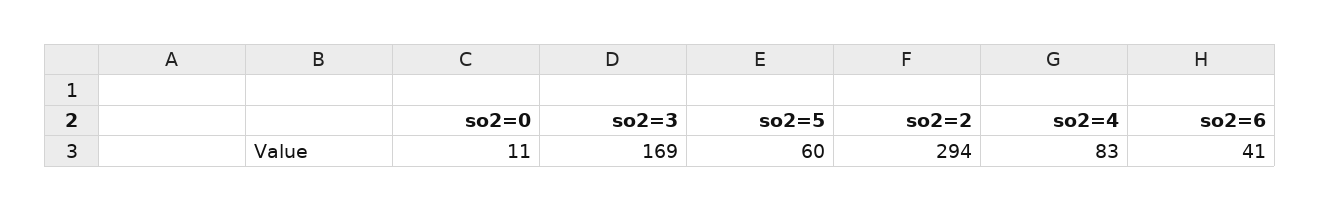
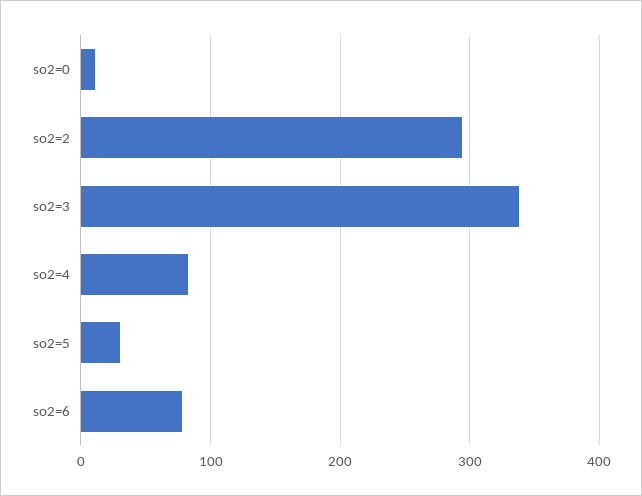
  {
    "so2=0": 11,
-   "so2=3": 169,
+   "so2=3": 340,
-   "so2=5": 60,
+   "so2=5": 30,
    "so2=2": 294,
    "so2=4": 83,
-   "so2=6": 41
+   "so2=6": 80
  }

